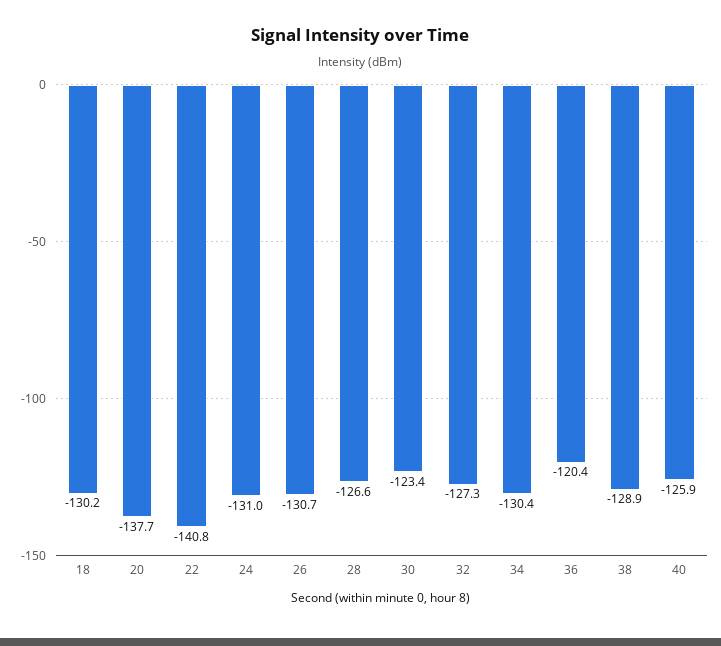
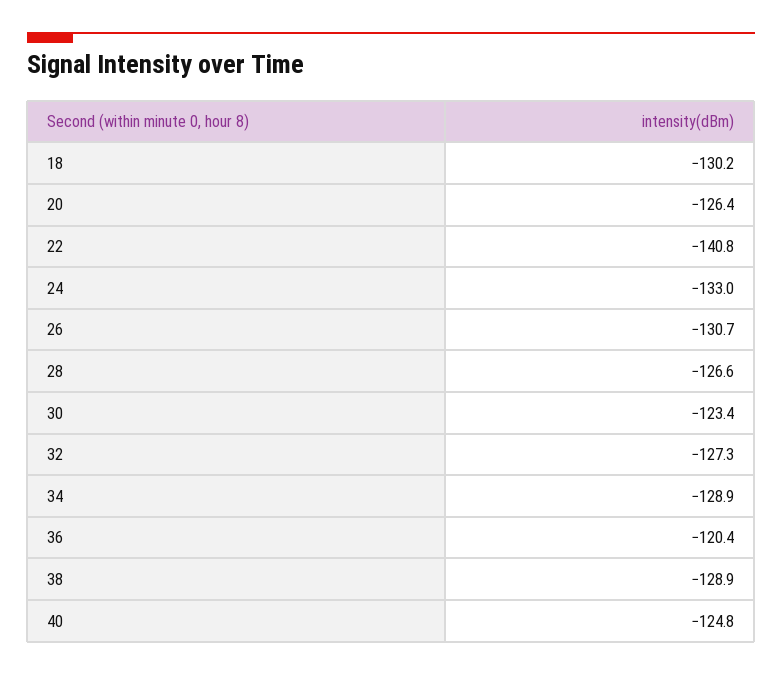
  {
    "18": -130.2,
-   "20": -137.7,
+   "20": -126.4,
    "22": -140.8,
-   "24": -131,
+   "24": -133,
    "26": -130.7,
    "28": -126.6,
    "30": -123.4,
    "32": -127.3,
-   "34": -130.4,
+   "34": -128.9,
    "36": -120.4,
    "38": -128.9,
-   "40": -125.9
+   "40": -124.8
  }

